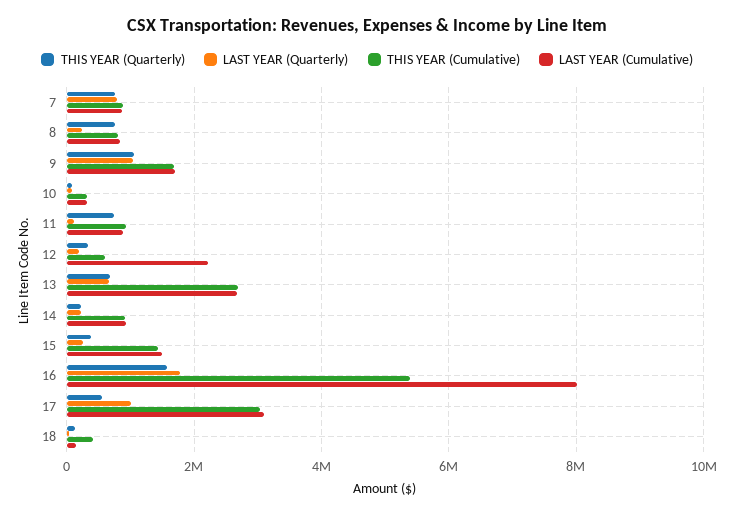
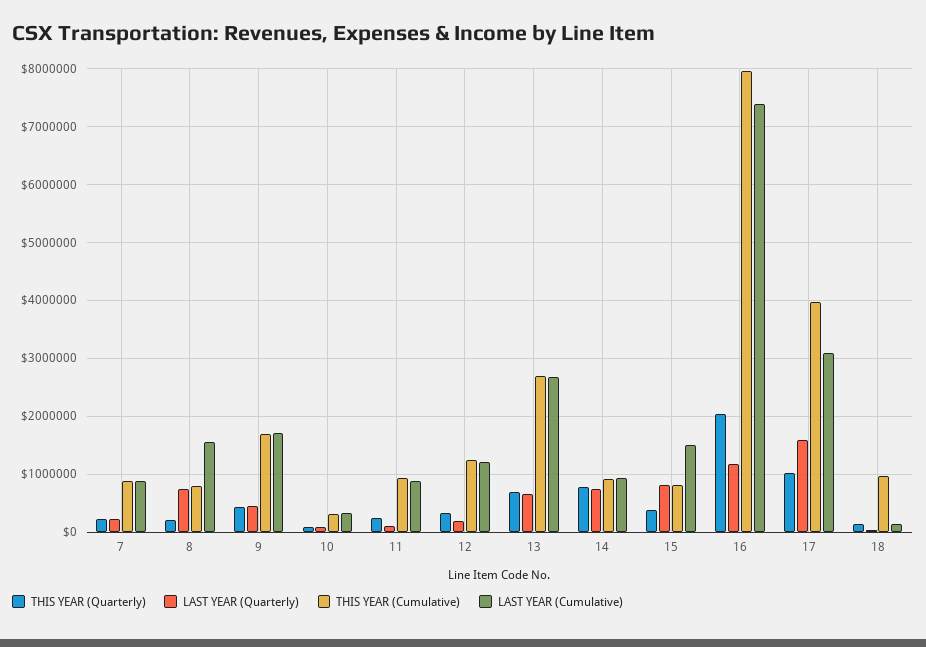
  {
    "THIS YEAR (Quarterly)": {
-     "7": 800000,
+     "7": 200000,
-     "8": 800000,
+     "8": 200000,
-     "9": 1000000,
+     "9": 400000,
      "10": 0,
-     "11": 800000,
+     "11": 200000,
      "12": 400000,
      "13": 600000,
-     "14": 200000,
+     "14": 800000,
      "15": 400000,
-     "16": 1600000,
+     "16": 2000000,
-     "17": 600000,
+     "17": 1000000,
      "18": 200000
    },
    "LAST YEAR (Quarterly)": {
-     "7": 800000,
+     "7": 200000,
-     "8": 200000,
+     "8": 800000,
-     "9": 1000000,
+     "9": 400000,
      "10": 0,
      "11": 200000,
      "12": 200000,
      "13": 600000,
-     "14": 200000,
+     "14": 800000,
-     "15": 200000,
+     "15": 800000,
-     "16": 1800000,
+     "16": 1200000,
-     "17": 1000000,
+     "17": 1600000,
      "18": 0
    },
    "THIS YEAR (Cumulative)": {
      "7": 800000,
      "8": 800000,
      "9": 1600000,
      "10": 400000,
      "11": 1000000,
-     "12": 600000,
+     "12": 1200000,
      "13": 2600000,
      "14": 1000000,
-     "15": 1400000,
+     "15": 800000,
-     "16": 5400000,
+     "16": 8000000,
-     "17": 3000000,
+     "17": 4000000,
-     "18": 400000
+     "18": 1000000
    },
    "LAST YEAR (Cumulative)": {
      "7": 800000,
-     "8": 800000,
+     "8": 1600000,
      "9": 1800000,
      "10": 400000,
      "11": 800000,
-     "12": 2200000,
+     "12": 1200000,
      "13": 2600000,
      "14": 1000000,
      "15": 1600000,
-     "16": 8000000,
+     "16": 7400000,
      "17": 3000000,
      "18": 200000
    }
  }

